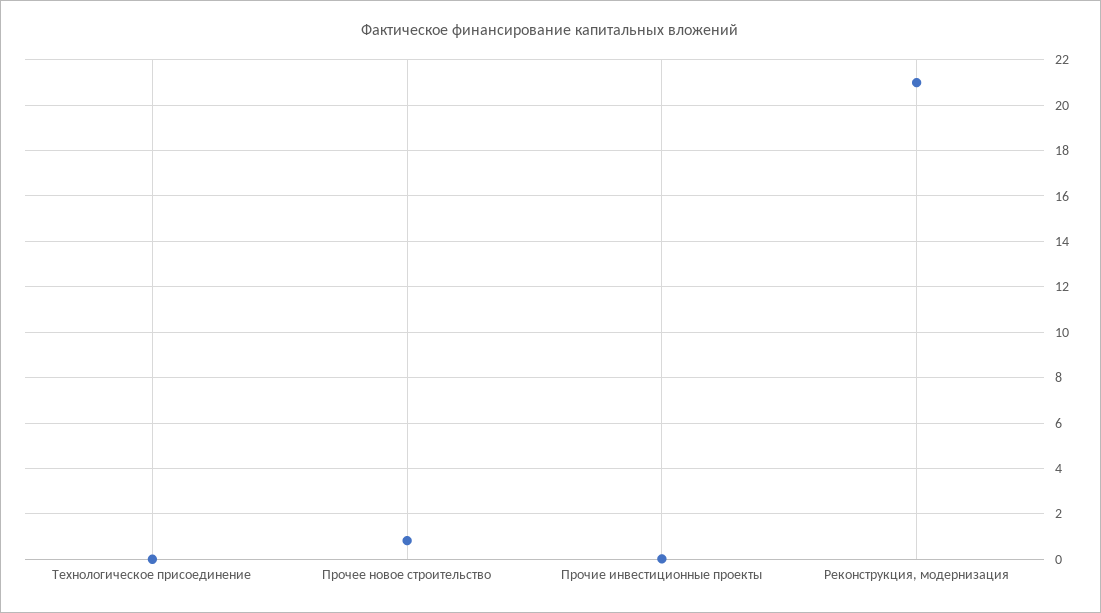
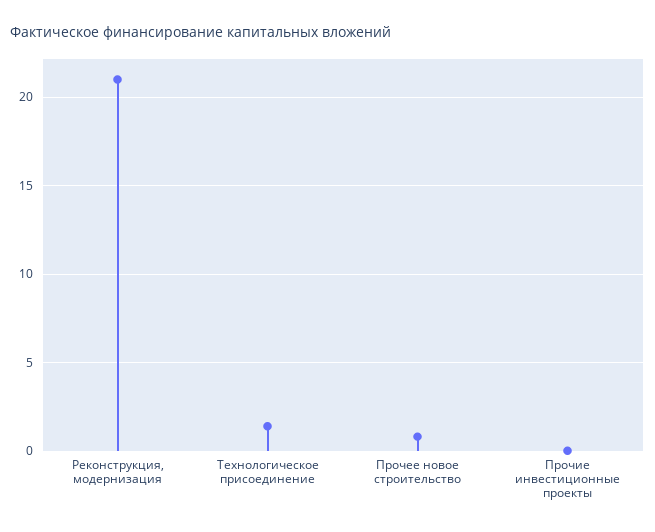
  {
-   "Технологическое присоединение": 0,
+   "Технологическое присоединение": 1.5,
    "Прочее новое строительство": 1,
    "Прочие инвестиционные проекты": 0,
    "Реконструкция, модернизация": 21
  }

